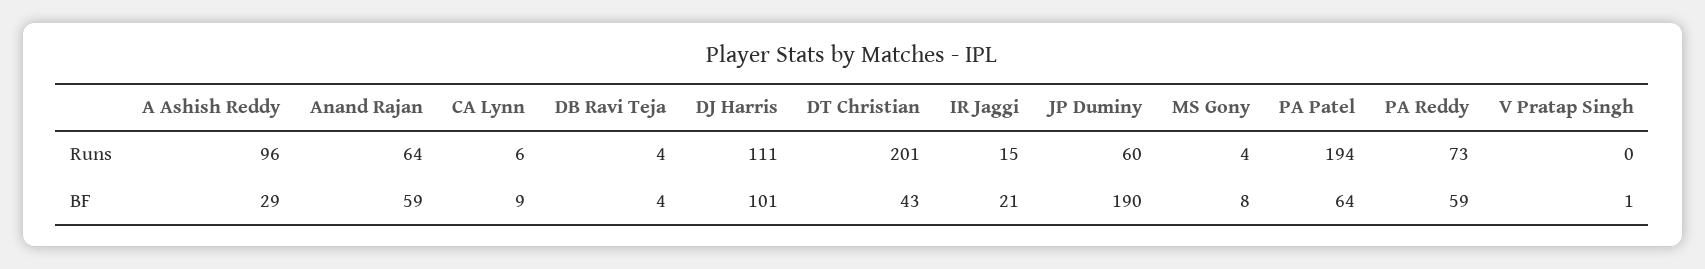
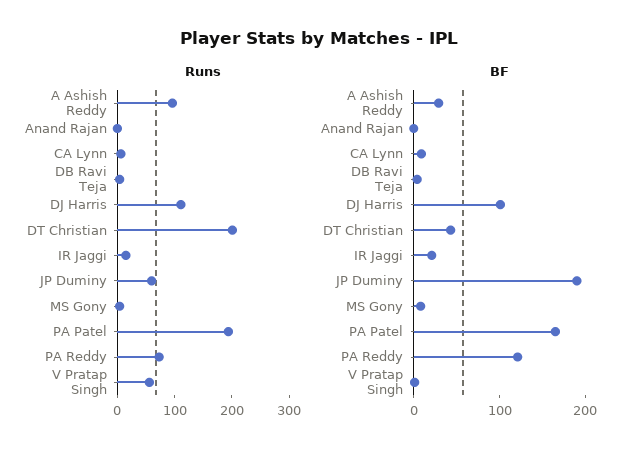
  {
    "Runs": {
      "A Ashish Reddy": 96,
-     "Anand Rajan": 64,
+     "Anand Rajan": 0,
      "CA Lynn": 6,
      "DB Ravi Teja": 4,
      "DJ Harris": 111,
      "DT Christian": 201,
      "IR Jaggi": 15,
      "JP Duminy": 60,
      "MS Gony": 4,
      "PA Patel": 194,
      "PA Reddy": 73,
-     "V Pratap Singh": 0
+     "V Pratap Singh": 60
    },
    "BF": {
      "A Ashish Reddy": 29,
-     "Anand Rajan": 59,
+     "Anand Rajan": 0,
      "CA Lynn": 9,
      "DB Ravi Teja": 4,
      "DJ Harris": 101,
      "DT Christian": 43,
      "IR Jaggi": 21,
      "JP Duminy": 190,
      "MS Gony": 8,
-     "PA Patel": 64,
+     "PA Patel": 160,
-     "PA Reddy": 59,
+     "PA Reddy": 120,
      "V Pratap Singh": 1
    }
  }

